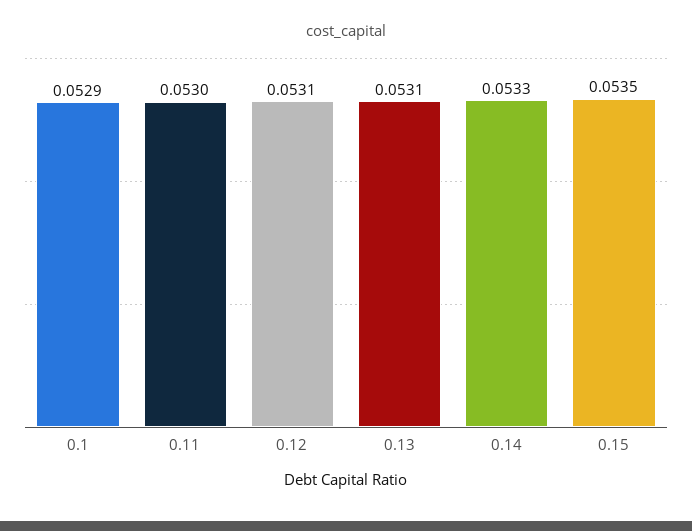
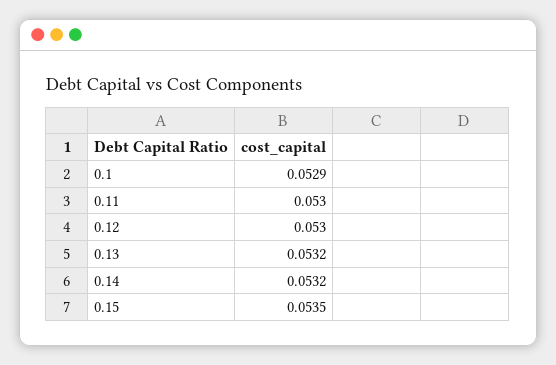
  {
    "0.1": 0.0529,
    "0.11": 0.053,
-   "0.12": 0.0531,
+   "0.12": 0.053,
-   "0.13": 0.0531,
+   "0.13": 0.0532,
-   "0.14": 0.0533,
+   "0.14": 0.0532,
    "0.15": 0.0535
  }

